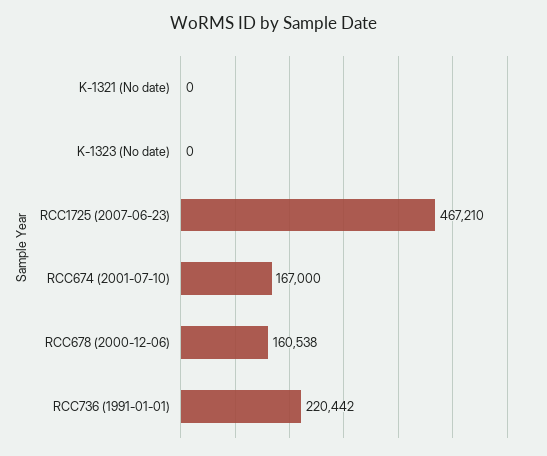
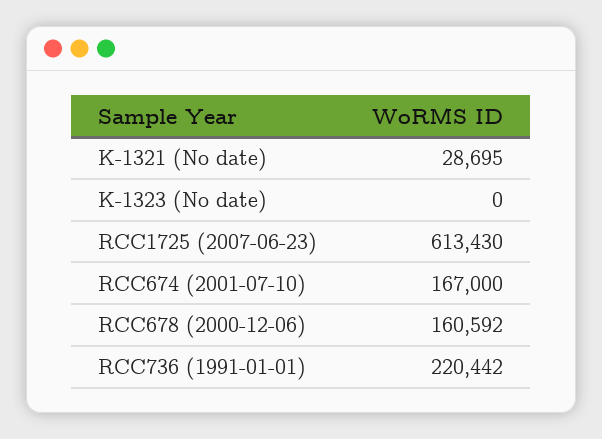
  {
-   "K-1321 (No date)": 0,
+   "K-1321 (No date)": 28695,
    "K-1323 (No date)": 0,
-   "RCC1725 (2007-06-23)": 467210,
+   "RCC1725 (2007-06-23)": 613430,
    "RCC674 (2001-07-10)": 167000,
-   "RCC678 (2000-12-06)": 160538,
+   "RCC678 (2000-12-06)": 160592,
    "RCC736 (1991-01-01)": 220442
  }

